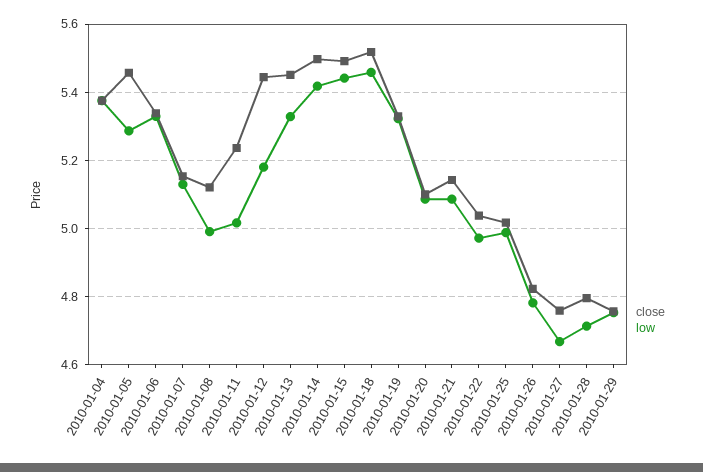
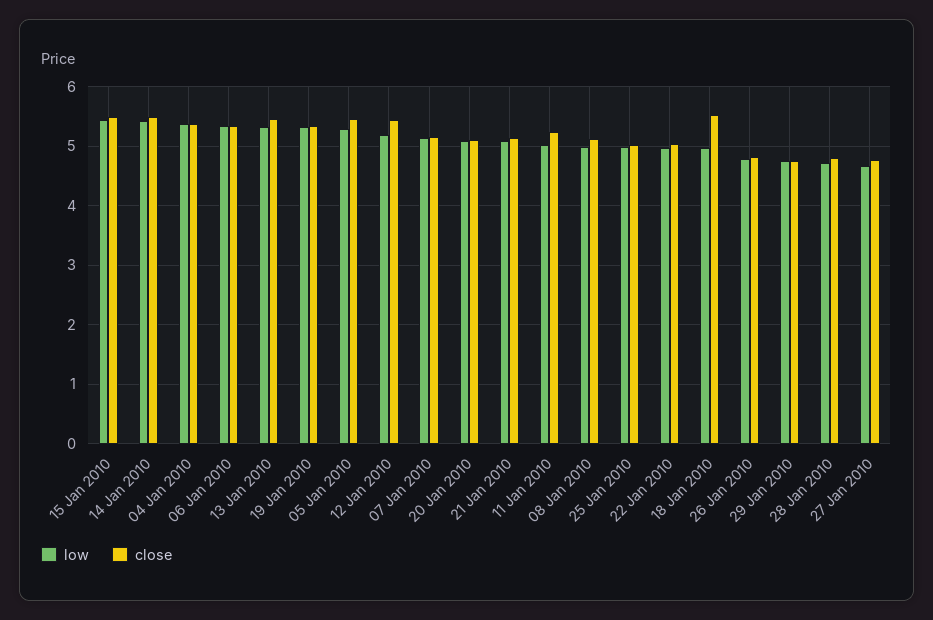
  {
    "close": {
      "2010-01-04": 5.38,
      "2010-01-05": 5.46,
      "2010-01-06": 5.34,
      "2010-01-07": 5.16,
      "2010-01-08": 5.12,
      "2010-01-11": 5.24,
      "2010-01-12": 5.44,
      "2010-01-13": 5.46,
      "2010-01-14": 5.5,
      "2010-01-15": 5.5,
      "2010-01-18": 5.52,
      "2010-01-19": 5.32,
      "2010-01-20": 5.1,
      "2010-01-21": 5.14,
      "2010-01-22": 5.04,
      "2010-01-25": 5.02,
      "2010-01-26": 4.82,
      "2010-01-27": 4.76,
      "2010-01-28": 4.8,
      "2010-01-29": 4.76
    },
    "low": {
      "2010-01-04": 5.38,
      "2010-01-05": 5.28,
      "2010-01-06": 5.32,
      "2010-01-07": 5.12,
      "2010-01-08": 5,
      "2010-01-11": 5.02,
      "2010-01-12": 5.18,
      "2010-01-13": 5.32,
      "2010-01-14": 5.42,
      "2010-01-15": 5.44,
-     "2010-01-18": 5.46,
+     "2010-01-18": 5,
      "2010-01-19": 5.32,
      "2010-01-20": 5.08,
      "2010-01-21": 5.08,
      "2010-01-22": 4.98,
      "2010-01-25": 4.98,
      "2010-01-26": 4.78,
      "2010-01-27": 4.66,
      "2010-01-28": 4.72,
      "2010-01-29": 4.76
    }
  }

